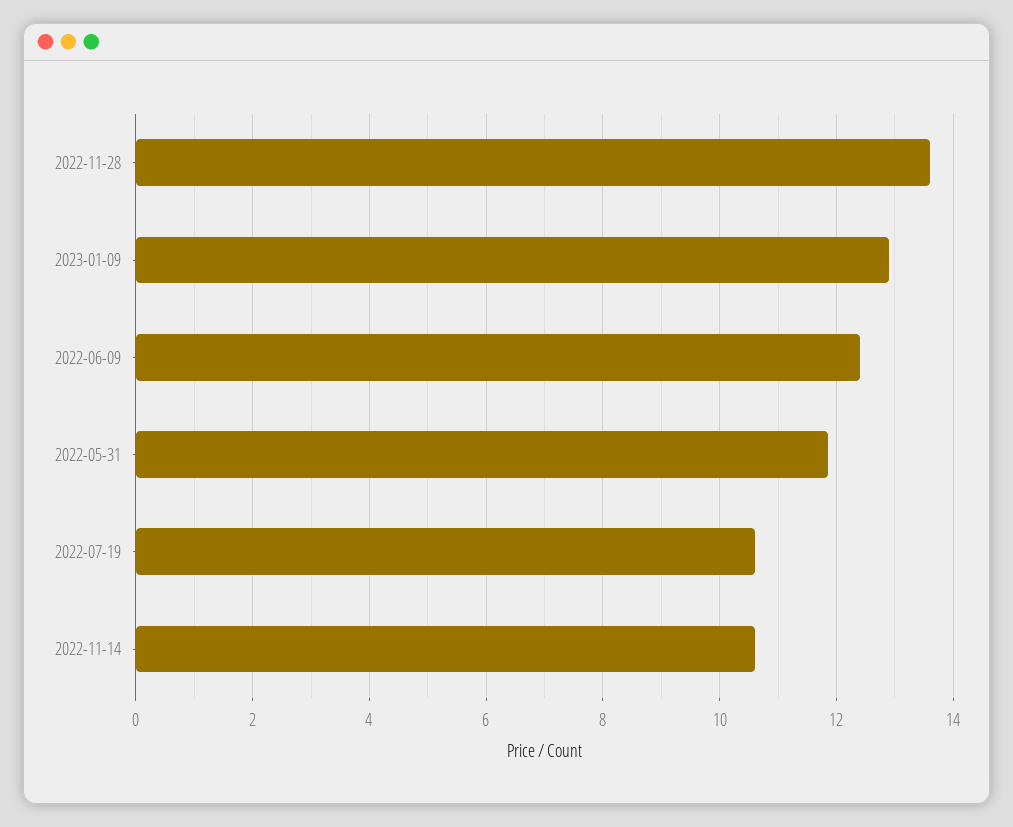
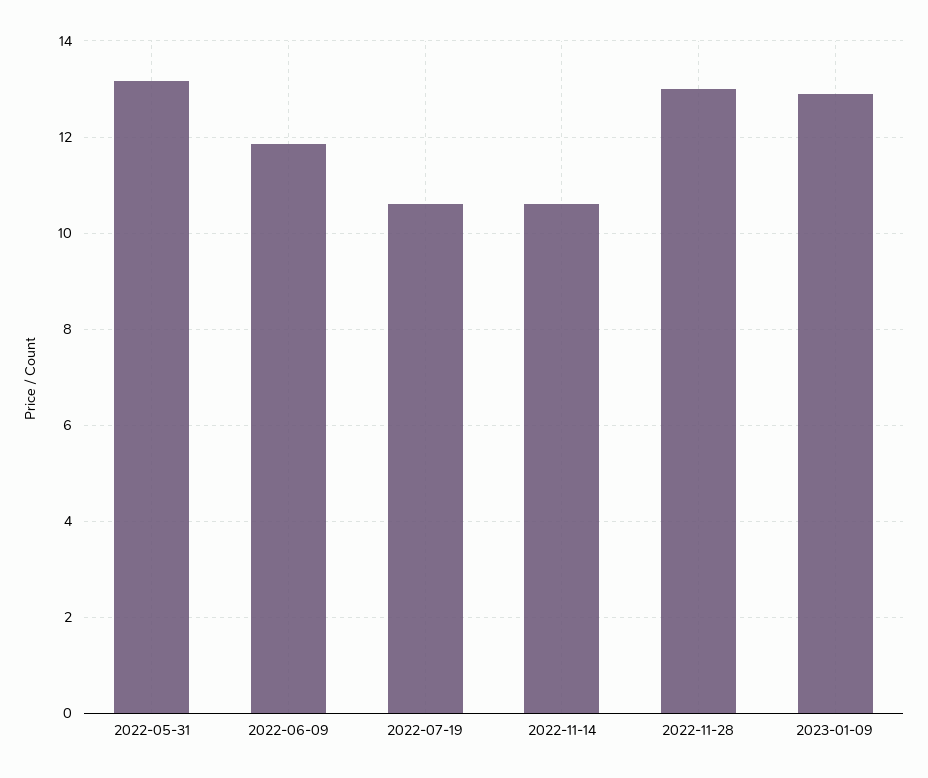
  {
-   "2022-11-28": 13.6,
+   "2022-11-28": 13,
    "2023-01-09": 13,
-   "2022-06-09": 12.4,
+   "2022-06-09": 11.8,
-   "2022-05-31": 11.8,
+   "2022-05-31": 13.2,
    "2022-07-19": 10.6,
    "2022-11-14": 10.6
  }

